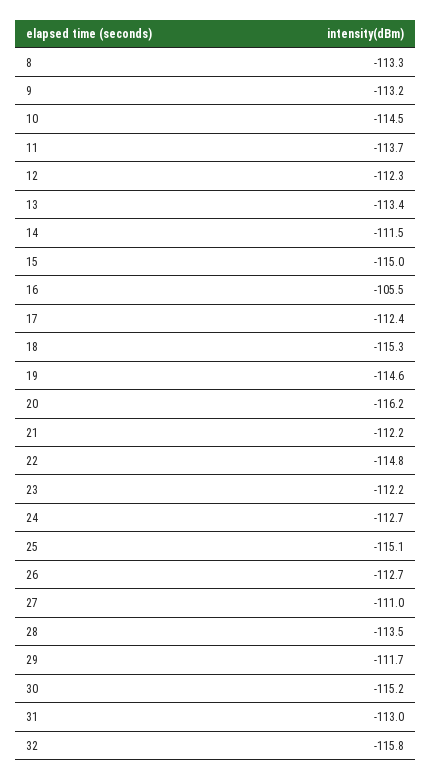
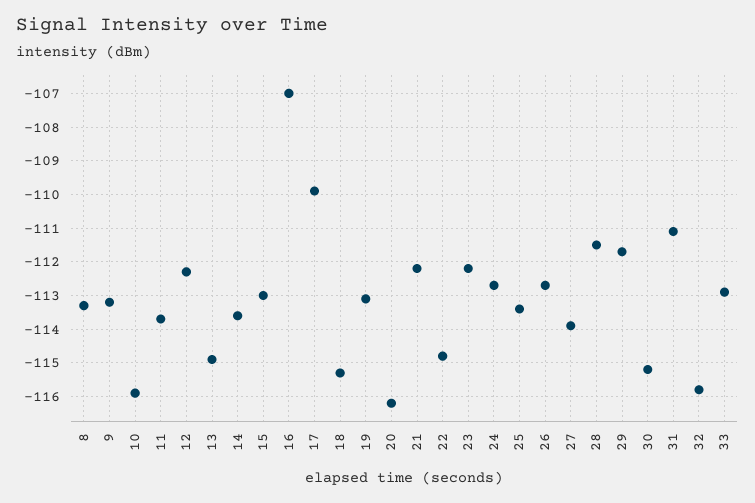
  {
    "8": -113.3,
    "9": -113.2,
-   "10": -114.5,
+   "10": -116,
    "11": -113.7,
    "12": -112.3,
-   "13": -113.4,
+   "13": -115,
-   "14": -111.5,
+   "14": -113.5,
-   "15": -115,
+   "15": -113,
-   "16": -105.5,
+   "16": -107,
-   "17": -112.4,
+   "17": -110,
    "18": -115.3,
-   "19": -114.6,
+   "19": -113,
    "20": -116.2,
    "21": -112.2,
    "22": -114.8,
    "23": -112.2,
    "24": -112.7,
-   "25": -115.1,
+   "25": -113.5,
    "26": -112.7,
-   "27": -111,
+   "27": -114,
-   "28": -113.5,
+   "28": -111.5,
    "29": -111.7,
    "30": -115.2,
-   "31": -113,
+   "31": -111,
-   "32": -115.8
+   "32": -115.8,
+   "33": -113
  }

